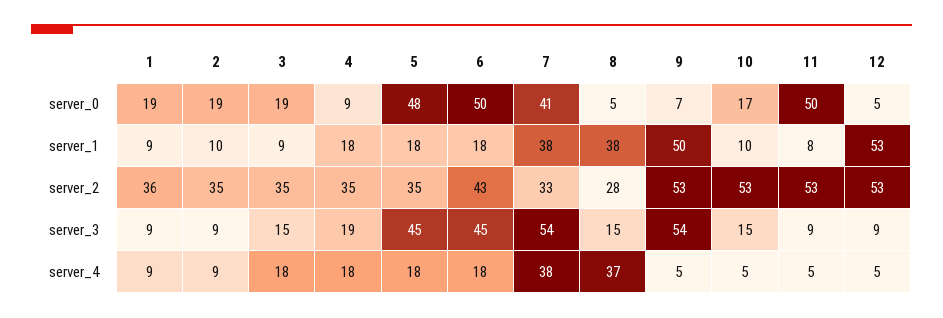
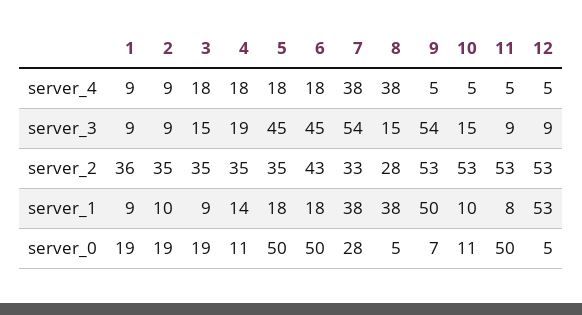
  {
    "1": {
      "server_0": 19,
      "server_1": 9,
      "server_2": 36,
      "server_3": 9,
      "server_4": 9
    },
    "2": {
      "server_0": 19,
      "server_1": 10,
      "server_2": 35,
      "server_3": 9,
      "server_4": 9
    },
    "3": {
      "server_0": 19,
      "server_1": 9,
      "server_2": 35,
      "server_3": 15,
      "server_4": 18
    },
    "4": {
-     "server_0": 9,
+     "server_0": 11,
-     "server_1": 18,
+     "server_1": 14,
      "server_2": 35,
      "server_3": 19,
      "server_4": 18
    },
    "5": {
-     "server_0": 48,
+     "server_0": 50,
      "server_1": 18,
      "server_2": 35,
      "server_3": 45,
      "server_4": 18
    },
    "6": {
      "server_0": 50,
      "server_1": 18,
      "server_2": 43,
      "server_3": 45,
      "server_4": 18
    },
    "7": {
-     "server_0": 41,
+     "server_0": 28,
      "server_1": 38,
      "server_2": 33,
      "server_3": 54,
      "server_4": 38
    },
    "8": {
      "server_0": 5,
      "server_1": 38,
      "server_2": 28,
      "server_3": 15,
-     "server_4": 37
+     "server_4": 38
    },
    "9": {
      "server_0": 7,
      "server_1": 50,
      "server_2": 53,
      "server_3": 54,
      "server_4": 5
    },
    "10": {
-     "server_0": 17,
+     "server_0": 11,
      "server_1": 10,
      "server_2": 53,
      "server_3": 15,
      "server_4": 5
    },
    "11": {
      "server_0": 50,
      "server_1": 8,
      "server_2": 53,
      "server_3": 9,
      "server_4": 5
    },
    "12": {
      "server_0": 5,
      "server_1": 53,
      "server_2": 53,
      "server_3": 9,
      "server_4": 5
    }
  }

